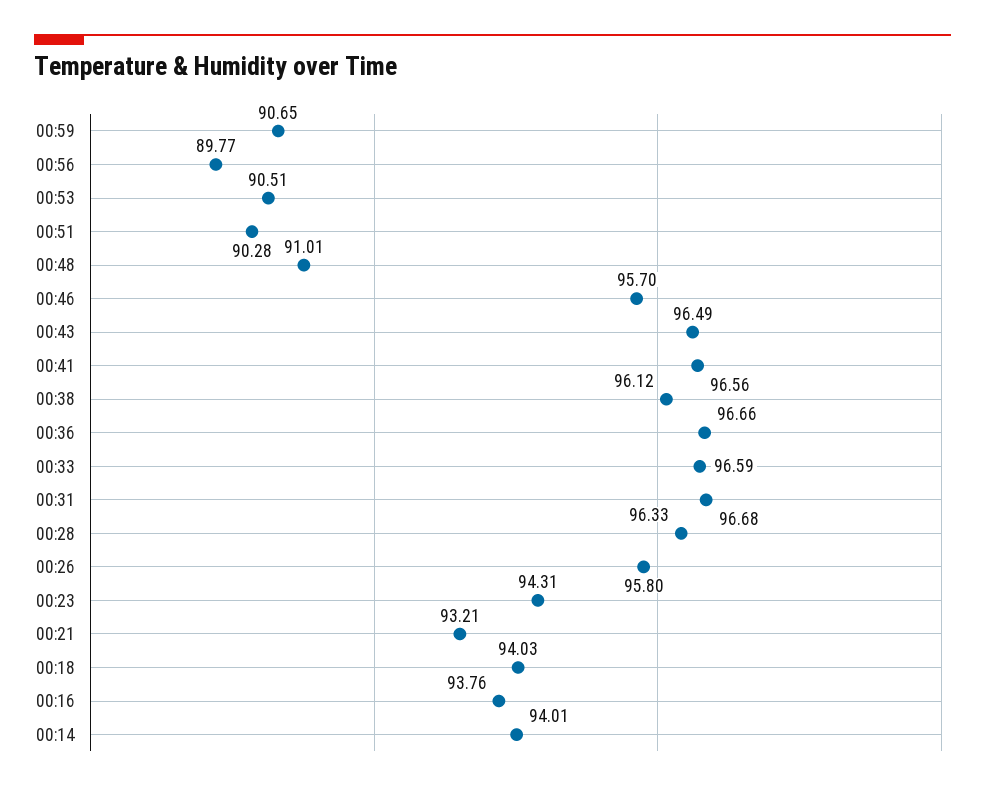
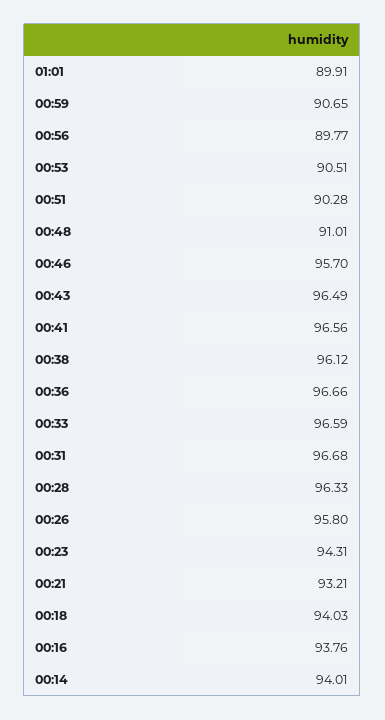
  {
    "00:59": 90.65,
    "00:56": 89.77,
    "00:53": 90.51,
    "00:51": 90.28,
    "00:48": 91.01,
    "00:46": 95.7,
    "00:43": 96.49,
    "00:41": 96.56,
    "00:38": 96.12,
    "00:36": 96.66,
    "00:33": 96.59,
    "00:31": 96.68,
    "00:28": 96.33,
    "00:26": 95.8,
    "00:23": 94.31,
    "00:21": 93.21,
    "00:18": 94.03,
    "00:16": 93.76,
-   "00:14": 94.01
+   "00:14": 94.01,
+   "01:01": 89.91
  }

